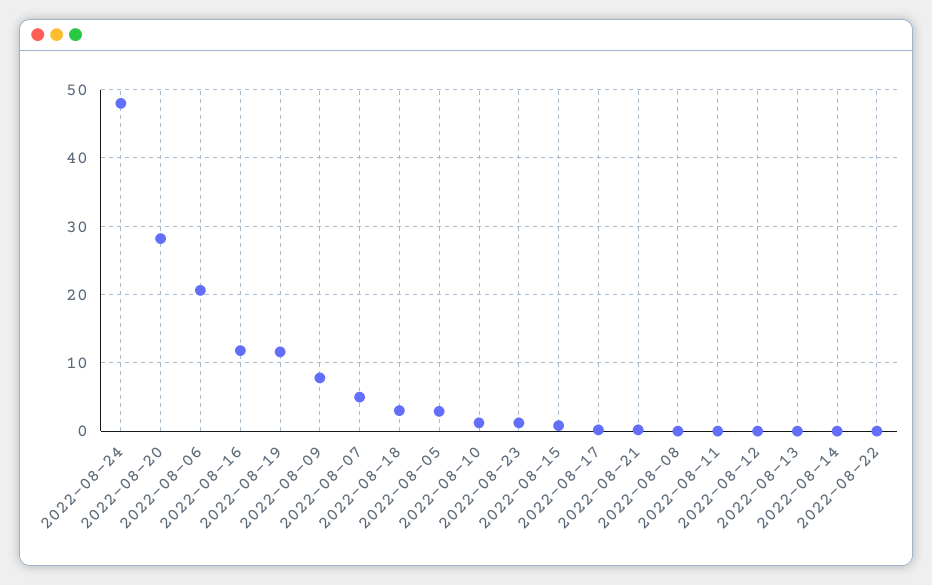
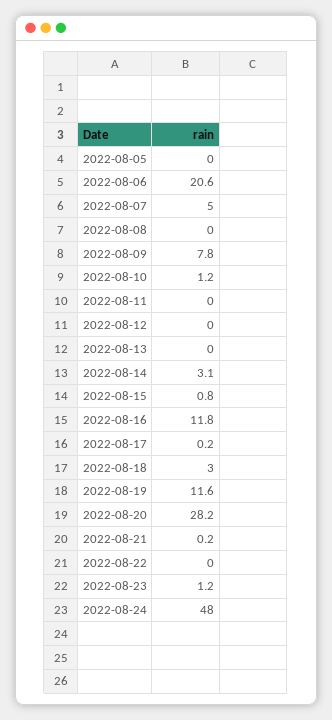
  {
    "2022-08-24": 48,
    "2022-08-20": 28.2,
    "2022-08-06": 20.6,
    "2022-08-16": 11.8,
    "2022-08-19": 11.6,
    "2022-08-09": 7.8,
    "2022-08-07": 5,
    "2022-08-18": 3,
-   "2022-08-05": 3,
+   "2022-08-05": 0,
    "2022-08-10": 1.2,
    "2022-08-23": 1.2,
    "2022-08-15": 0.8,
    "2022-08-17": 0.2,
    "2022-08-21": 0.2,
    "2022-08-08": 0,
    "2022-08-11": 0,
    "2022-08-12": 0,
    "2022-08-13": 0,
-   "2022-08-14": 0,
+   "2022-08-14": 3.1,
    "2022-08-22": 0
  }

